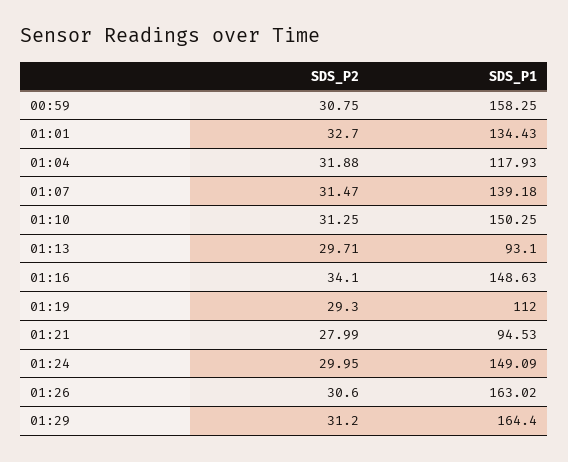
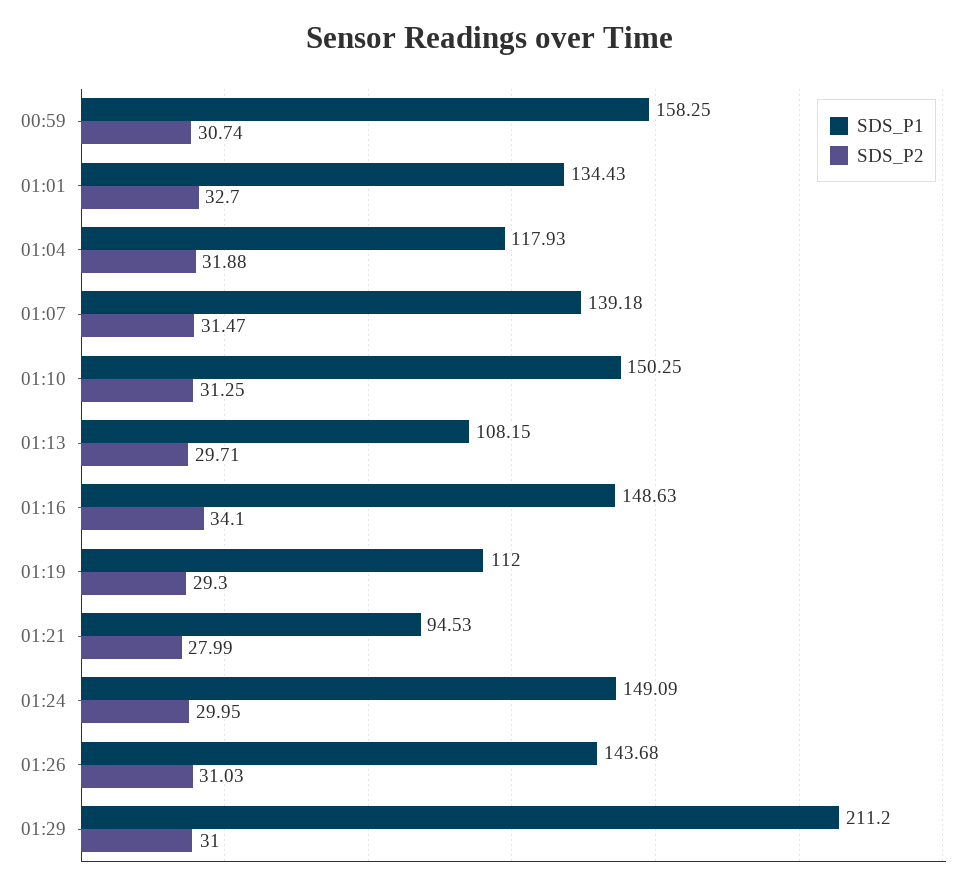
  {
    "SDS_P2": {
-     "00:59": 30.75,
+     "00:59": 30.74,
      "01:01": 32.7,
      "01:04": 31.88,
      "01:07": 31.47,
      "01:10": 31.25,
      "01:13": 29.71,
      "01:16": 34.1,
      "01:19": 29.3,
      "01:21": 27.99,
      "01:24": 29.95,
-     "01:26": 30.6,
+     "01:26": 31.03,
-     "01:29": 31.2
+     "01:29": 31
    },
    "SDS_P1": {
      "00:59": 158.25,
      "01:01": 134.43,
      "01:04": 117.93,
      "01:07": 139.18,
      "01:10": 150.25,
-     "01:13": 93.1,
+     "01:13": 108.15,
      "01:16": 148.63,
      "01:19": 112,
      "01:21": 94.53,
      "01:24": 149.09,
-     "01:26": 163.02,
+     "01:26": 143.68,
-     "01:29": 164.4
+     "01:29": 211.2
    }
  }

